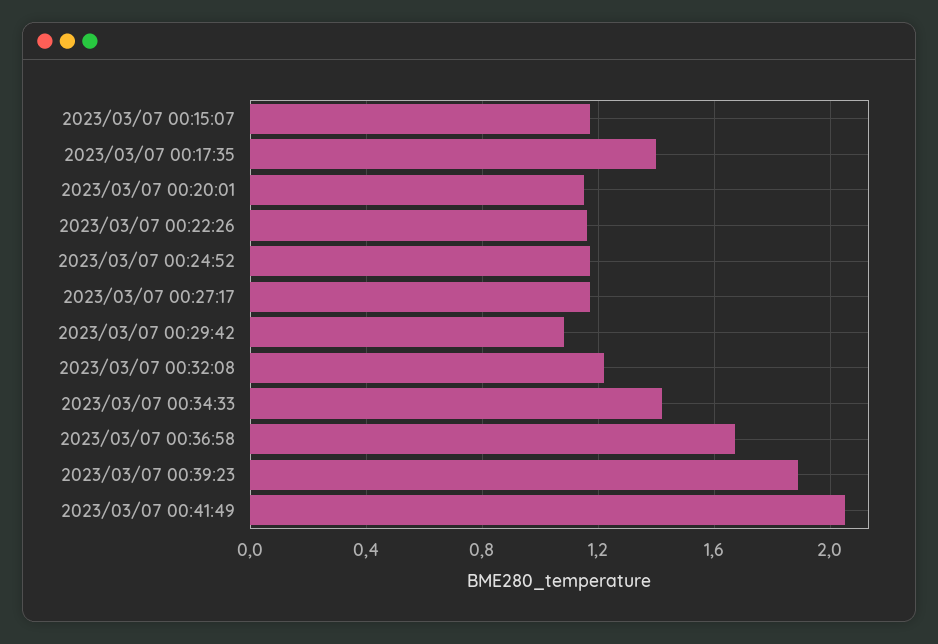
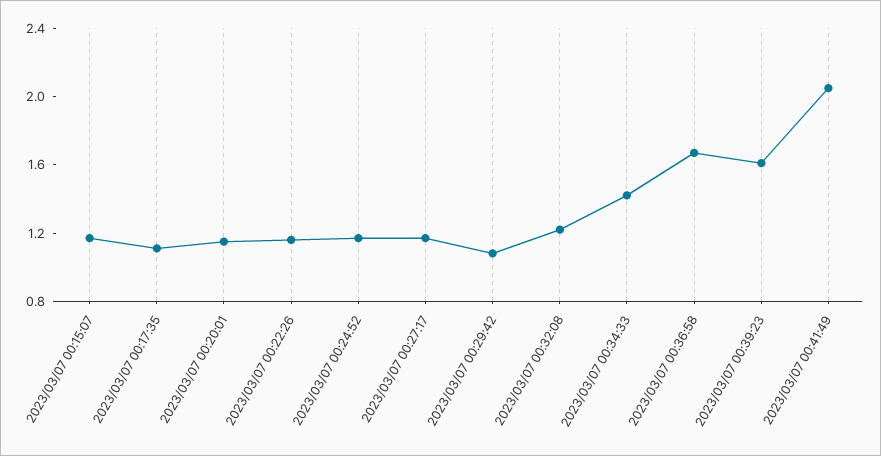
  {
    "2023/03/07 00:15:07": 1.15,
-   "2023/03/07 00:17:35": 1.4,
+   "2023/03/07 00:17:35": 1.1,
    "2023/03/07 00:20:01": 1.15,
    "2023/03/07 00:22:26": 1.15,
    "2023/03/07 00:24:52": 1.15,
    "2023/03/07 00:27:17": 1.15,
    "2023/03/07 00:29:42": 1.1,
    "2023/03/07 00:32:08": 1.2,
    "2023/03/07 00:34:33": 1.4,
    "2023/03/07 00:36:58": 1.65,
-   "2023/03/07 00:39:23": 1.9,
+   "2023/03/07 00:39:23": 1.6,
    "2023/03/07 00:41:49": 2.05
  }

